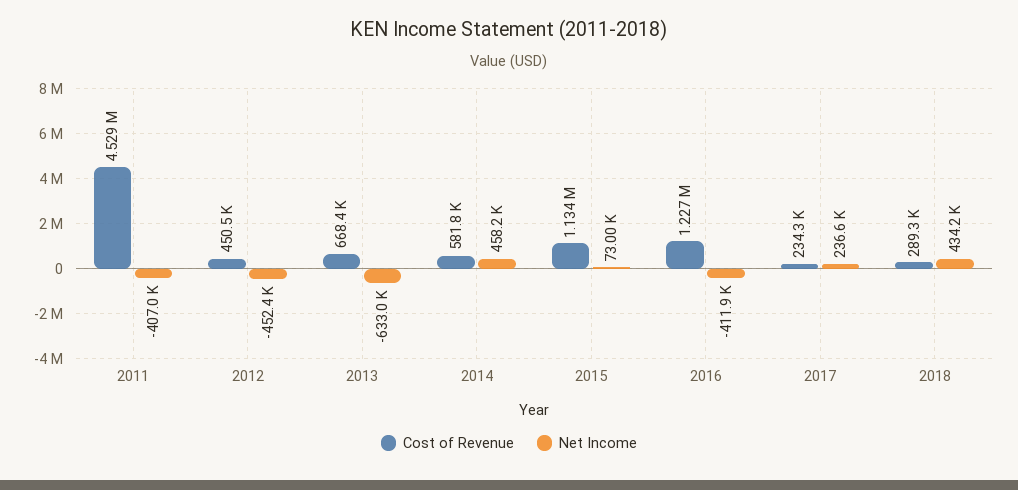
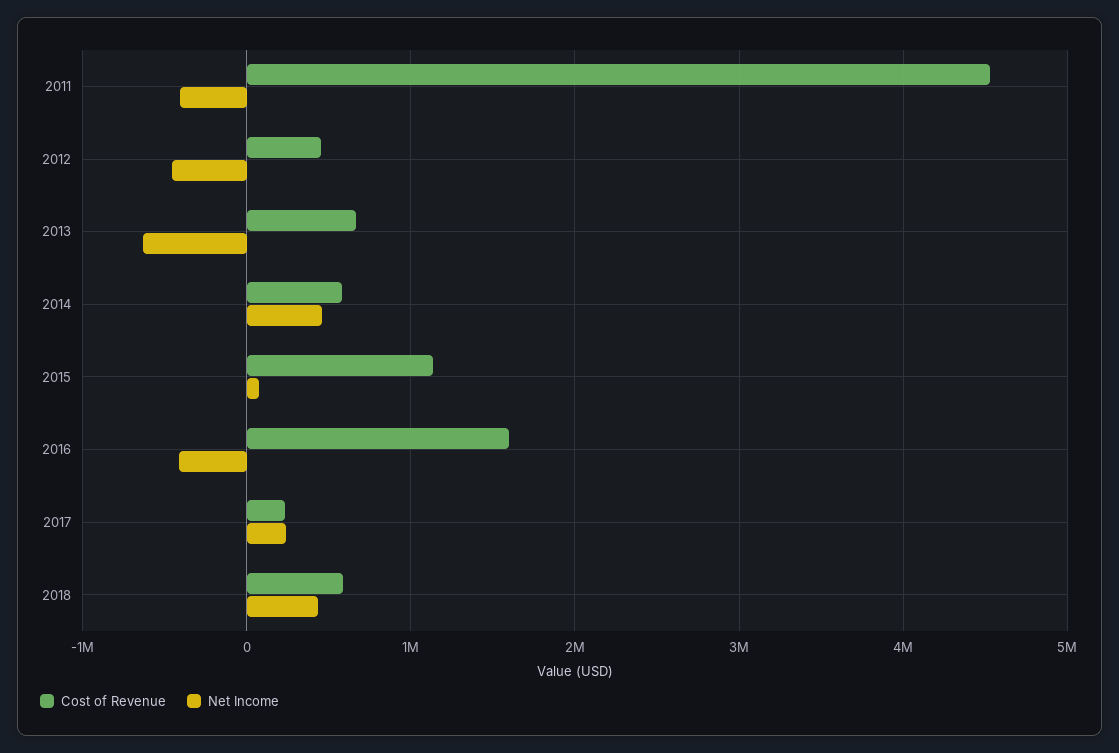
  {
    "Cost of Revenue": {
      "2011": 4529000,
      "2012": 450500,
      "2013": 668400,
      "2014": 581800,
      "2015": 1134000,
-     "2016": 1227000,
+     "2016": 1600000,
      "2017": 234300,
-     "2018": 289300
+     "2018": 600000
    },
    "Net Income": {
      "2011": -407000,
      "2012": -452400,
      "2013": -633000,
      "2014": 458200,
      "2015": 73000,
      "2016": -411900,
      "2017": 236600,
      "2018": 434200
    }
  }

